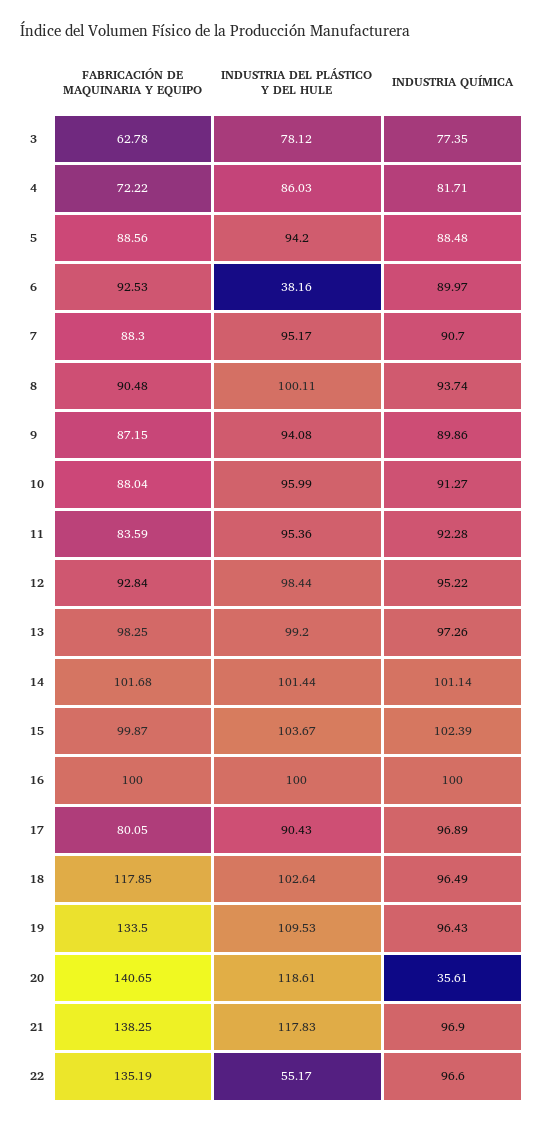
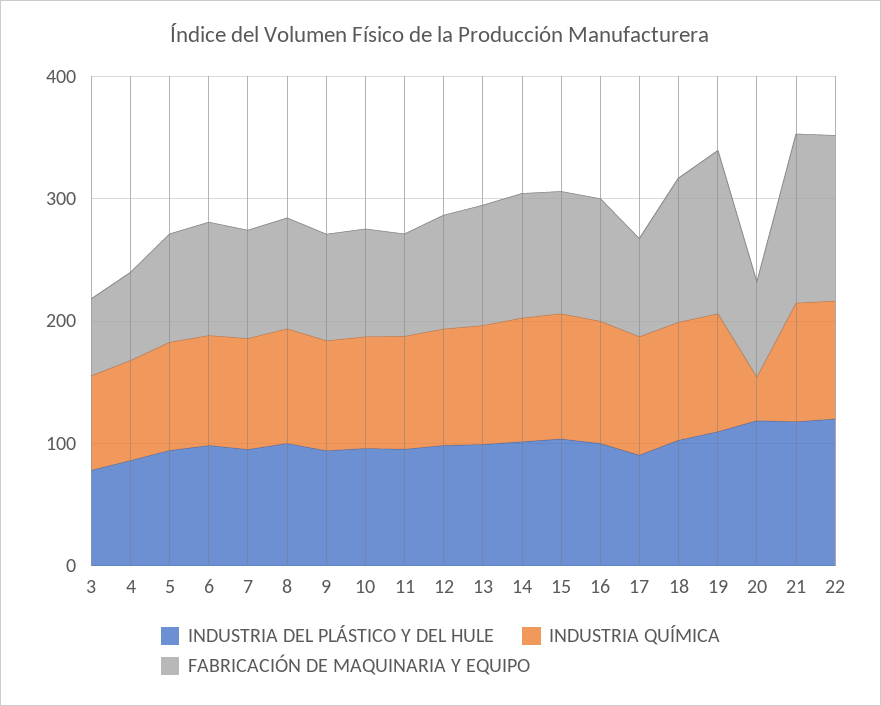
  {
    "FABRICACIÓN DE MAQUINARIA Y EQUIPO": {
      "3": 62.78,
      "4": 72.22,
      "5": 88.56,
      "6": 92.53,
      "7": 88.3,
      "8": 90.48,
      "9": 87.15,
      "10": 88.04,
      "11": 83.59,
      "12": 92.84,
      "13": 98.25,
      "14": 101.68,
      "15": 99.87,
      "16": 100,
      "17": 80.05,
      "18": 117.85,
      "19": 133.5,
-     "20": 140.65,
+     "20": 80,
      "21": 138.25,
      "22": 135.19
    },
    "INDUSTRIA DEL PLÁSTICO Y DEL HULE": {
      "3": 78.12,
      "4": 86.03,
      "5": 94.2,
-     "6": 38.16,
+     "6": 100,
      "7": 95.17,
      "8": 100.11,
      "9": 94.08,
      "10": 95.99,
      "11": 95.36,
      "12": 98.44,
      "13": 99.2,
      "14": 101.44,
      "15": 103.67,
      "16": 100,
      "17": 90.43,
      "18": 102.64,
      "19": 109.53,
      "20": 118.61,
      "21": 117.83,
-     "22": 55.17
+     "22": 120
    },
    "INDUSTRIA QUÍMICA": {
      "3": 77.35,
      "4": 81.71,
      "5": 88.48,
      "6": 89.97,
      "7": 90.7,
      "8": 93.74,
      "9": 89.86,
      "10": 91.27,
      "11": 92.28,
      "12": 95.22,
      "13": 97.26,
      "14": 101.14,
      "15": 102.39,
      "16": 100,
      "17": 96.89,
      "18": 96.49,
      "19": 96.43,
      "20": 35.61,
      "21": 96.9,
      "22": 96.6
    }
  }

